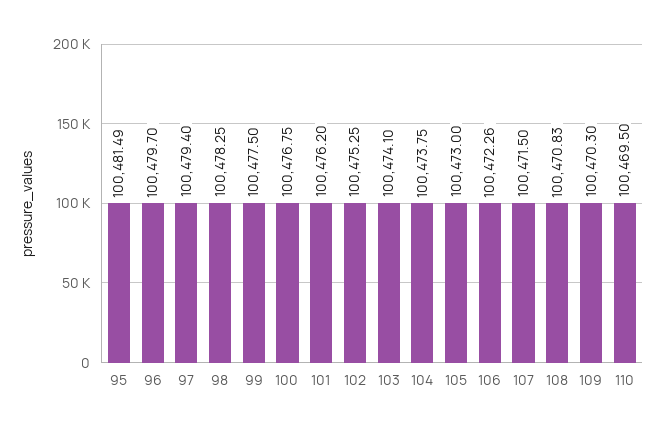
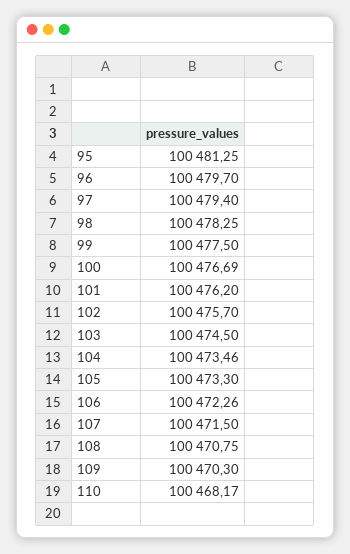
  {
-   "95": 100481.49,
+   "95": 100481.25,
    "96": 100479.7,
    "97": 100479.4,
    "98": 100478.25,
    "99": 100477.5,
-   "100": 100476.75,
+   "100": 100476.69,
    "101": 100476.2,
-   "102": 100475.25,
+   "102": 100475.7,
-   "103": 100474.1,
+   "103": 100474.5,
-   "104": 100473.75,
+   "104": 100473.46,
-   "105": 100473,
+   "105": 100473.3,
    "106": 100472.26,
    "107": 100471.5,
-   "108": 100470.83,
+   "108": 100470.75,
    "109": 100470.3,
-   "110": 100469.5
+   "110": 100468.17
  }

